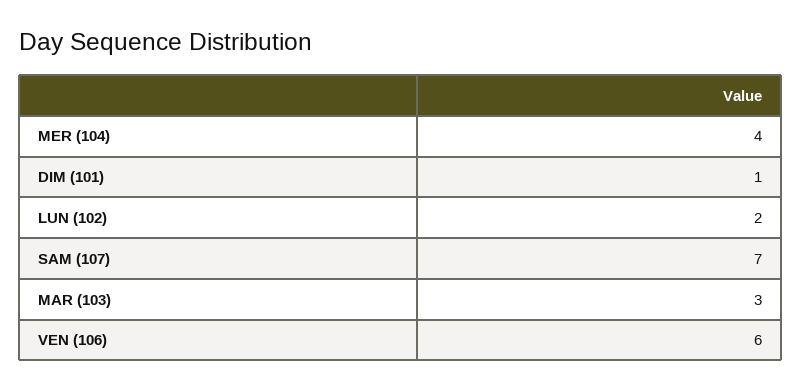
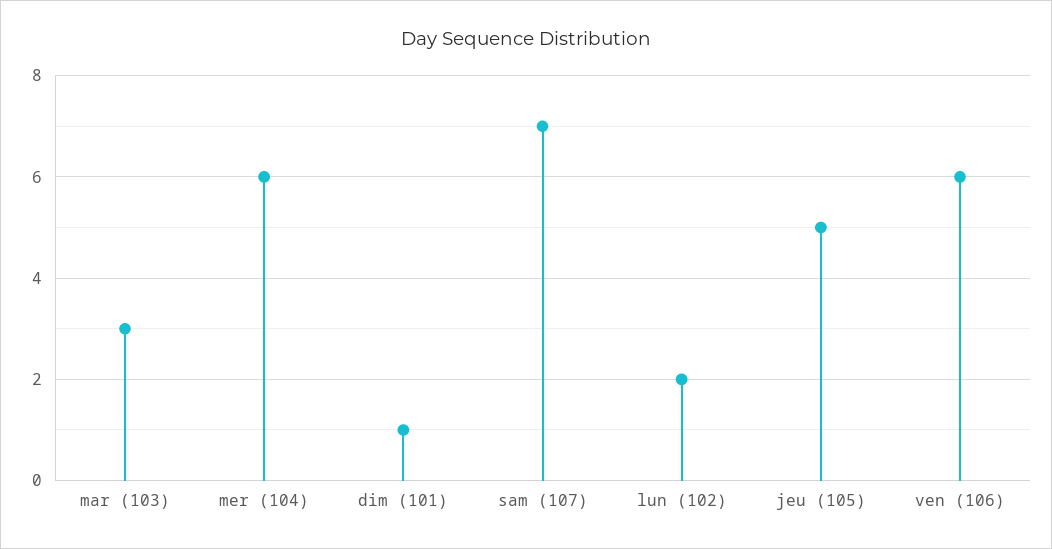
  {
-   "MER (104)": 4,
+   "MER (104)": 6,
    "DIM (101)": 1,
    "LUN (102)": 2,
    "SAM (107)": 7,
    "MAR (103)": 3,
-   "VEN (106)": 6
+   "VEN (106)": 6,
+   "jeu (105)": 5
  }

